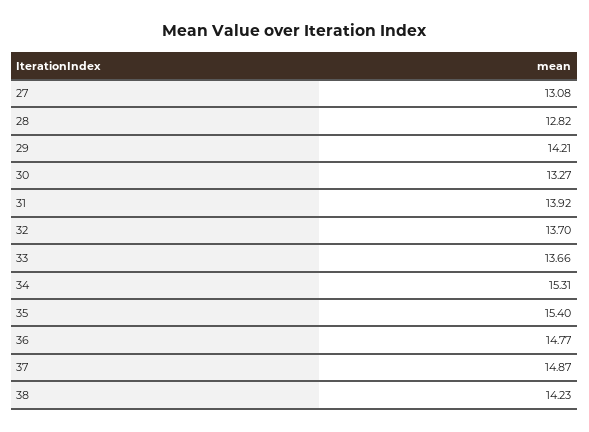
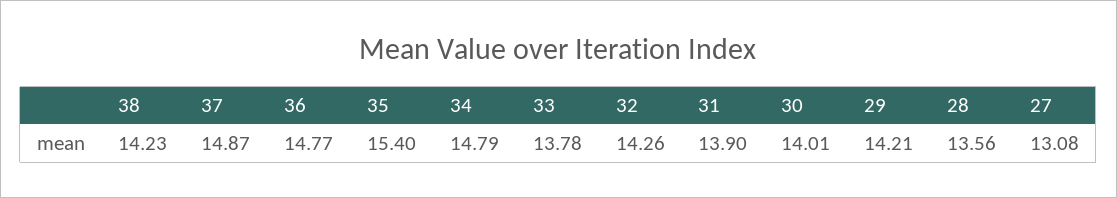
  {
    "27": 13.08,
-   "28": 12.82,
+   "28": 13.56,
    "29": 14.21,
-   "30": 13.27,
+   "30": 14.01,
-   "31": 13.92,
+   "31": 13.9,
-   "32": 13.7,
+   "32": 14.26,
-   "33": 13.66,
+   "33": 13.78,
-   "34": 15.31,
+   "34": 14.79,
    "35": 15.4,
    "36": 14.77,
    "37": 14.87,
    "38": 14.23
  }

